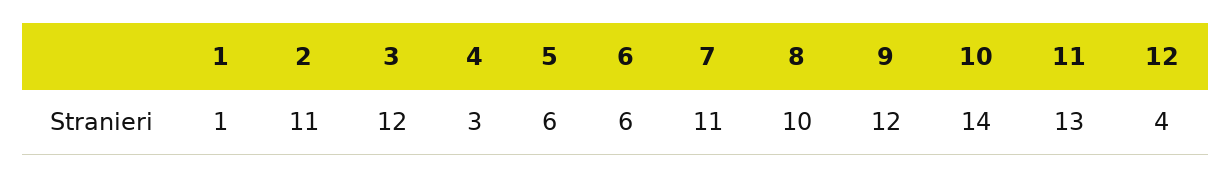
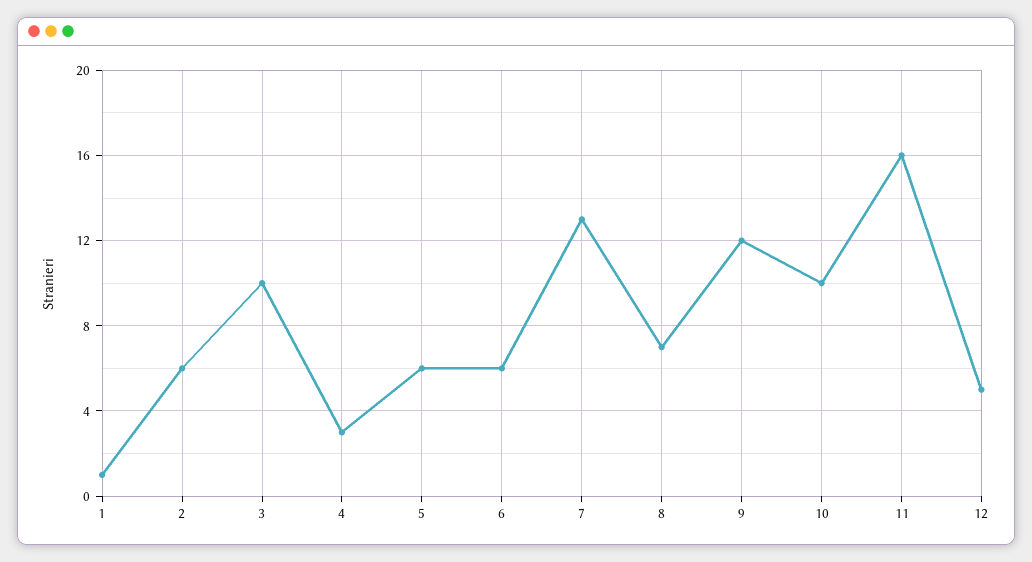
  {
    "1": 1,
-   "2": 11,
+   "2": 6,
-   "3": 12,
+   "3": 10,
    "4": 3,
    "5": 6,
    "6": 6,
-   "7": 11,
+   "7": 13,
-   "8": 10,
+   "8": 7,
    "9": 12,
-   "10": 14,
+   "10": 10,
-   "11": 13,
+   "11": 16,
-   "12": 4
+   "12": 5
  }

